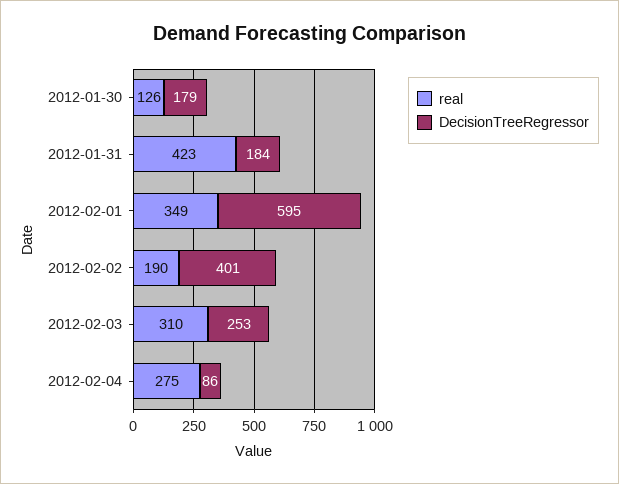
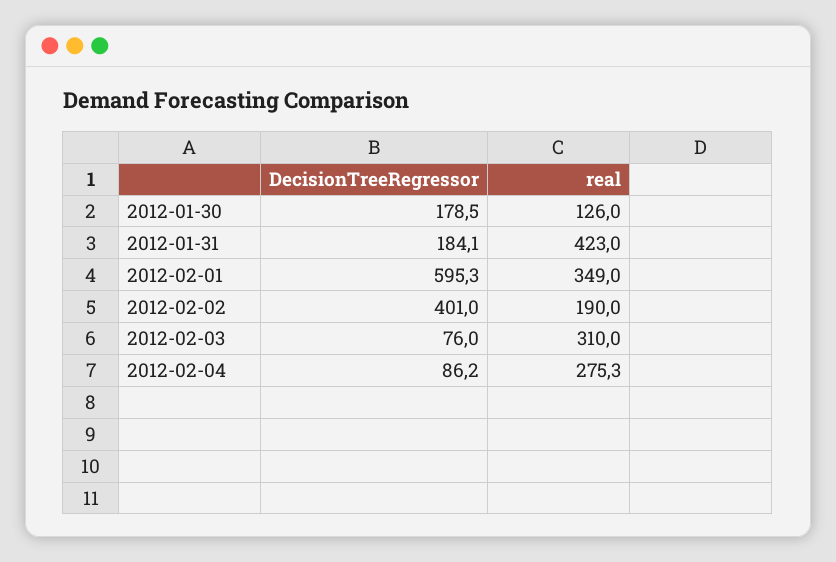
  {
    "real": {
      "2012-01-30": 126,
      "2012-01-31": 423,
      "2012-02-01": 349,
      "2012-02-02": 190,
      "2012-02-03": 310,
      "2012-02-04": 275.3
    },
    "DecisionTreeRegressor": {
      "2012-01-30": 178.5,
      "2012-01-31": 184.1,
      "2012-02-01": 595.3,
      "2012-02-02": 401,
-     "2012-02-03": 253,
+     "2012-02-03": 76,
      "2012-02-04": 86.2
    }
  }

